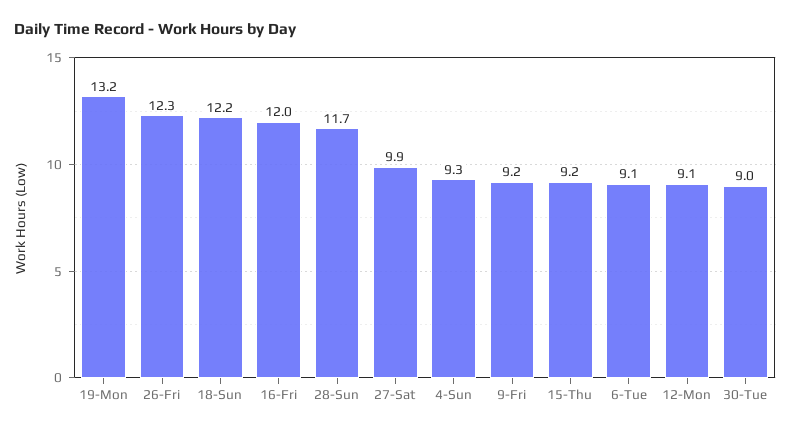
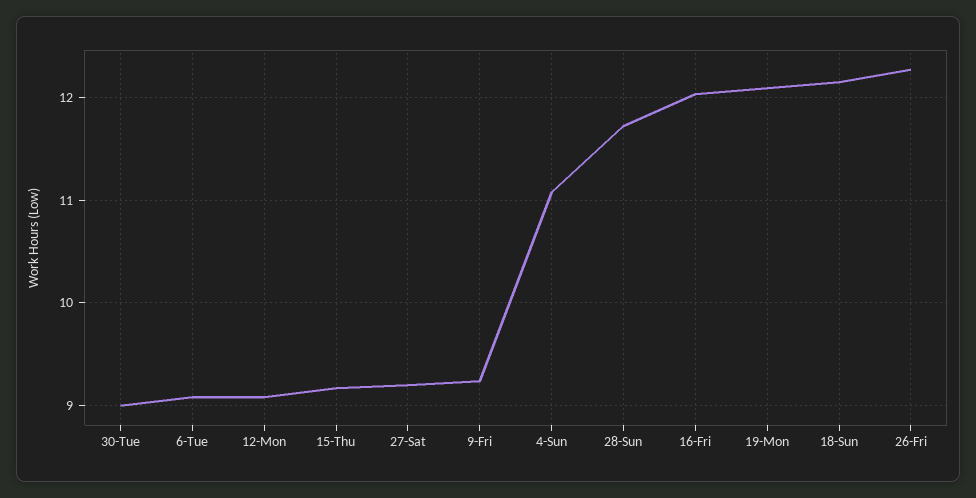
  {
-   "19-Mon": 13.2,
+   "19-Mon": 12.1,
    "26-Fri": 12.3,
    "18-Sun": 12.2,
    "16-Fri": 12,
    "28-Sun": 11.7,
-   "27-Sat": 9.9,
+   "27-Sat": 9.2,
-   "4-Sun": 9.3,
+   "4-Sun": 11.1,
    "9-Fri": 9.2,
    "15-Thu": 9.2,
    "6-Tue": 9.1,
    "12-Mon": 9.1,
    "30-Tue": 9
  }

